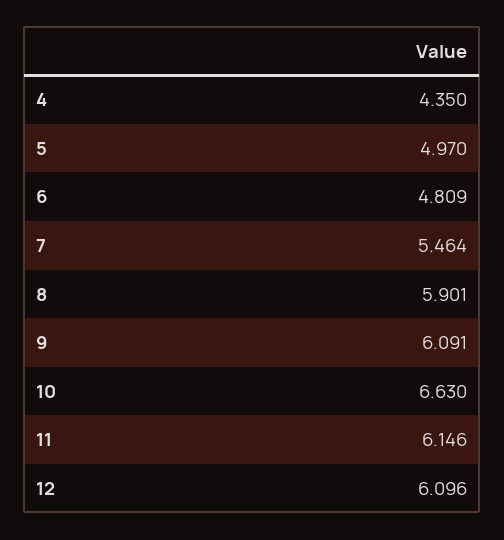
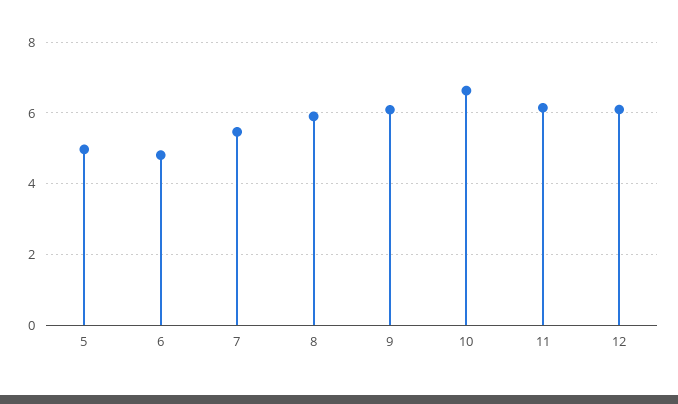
  {
-   "4": 4.35,
    "5": 4.97,
    "6": 4.809,
    "7": 5.464,
    "8": 5.901,
    "9": 6.091,
    "10": 6.63,
    "11": 6.146,
    "12": 6.096
  }

